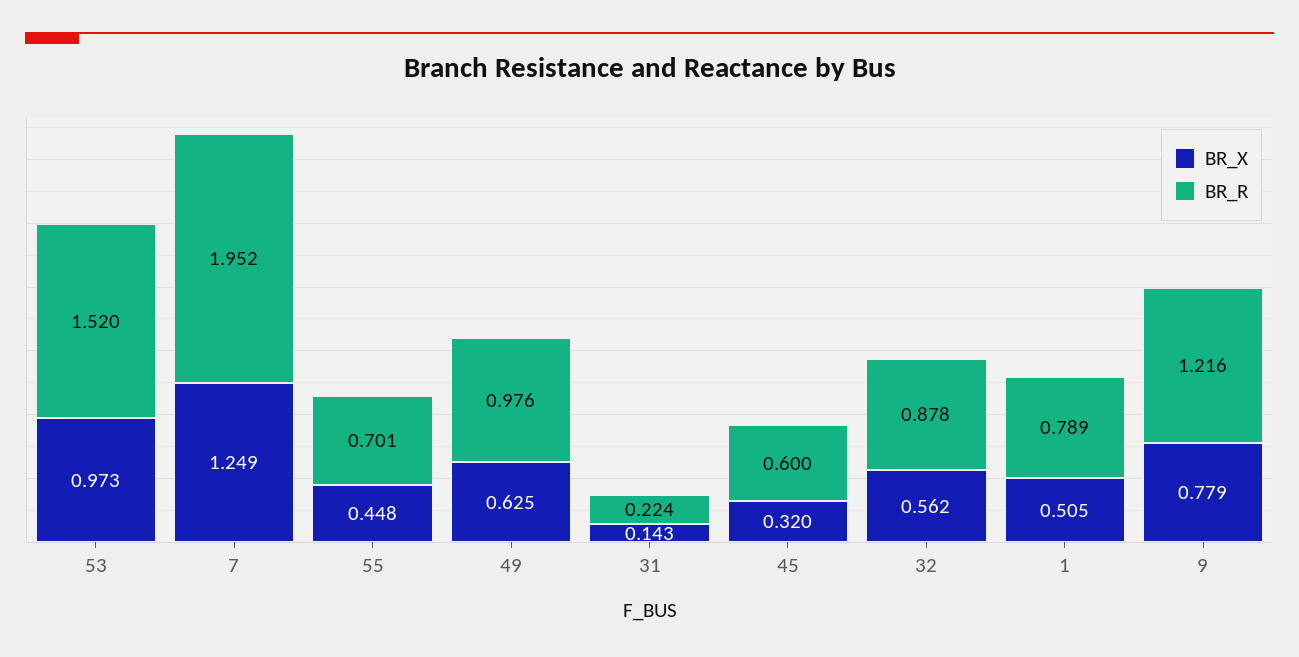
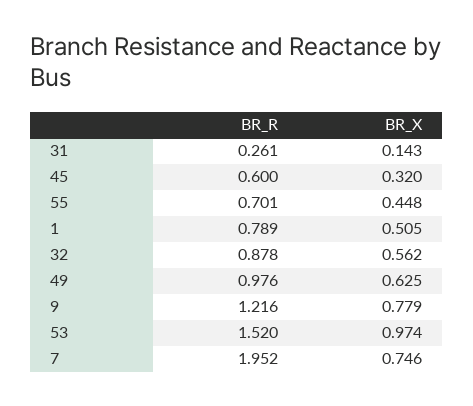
  {
    "BR_X": {
-     "53": 0.973,
+     "53": 0.974,
-     "7": 1.249,
+     "7": 0.746,
      "55": 0.448,
      "49": 0.625,
      "31": 0.143,
      "45": 0.32,
      "32": 0.562,
      "1": 0.505,
      "9": 0.779
    },
    "BR_R": {
      "53": 1.52,
      "7": 1.952,
      "55": 0.701,
      "49": 0.976,
-     "31": 0.224,
+     "31": 0.261,
      "45": 0.6,
      "32": 0.878,
      "1": 0.789,
      "9": 1.216
    }
  }

